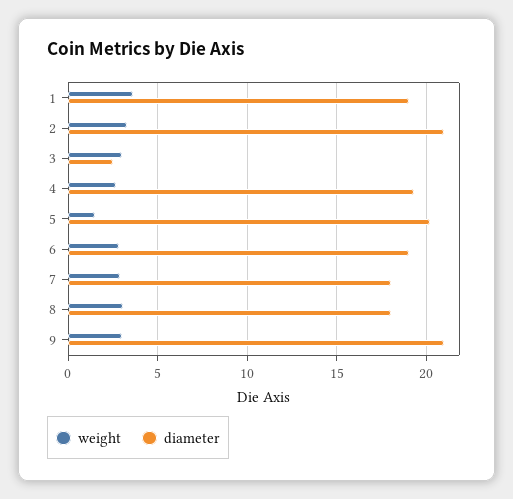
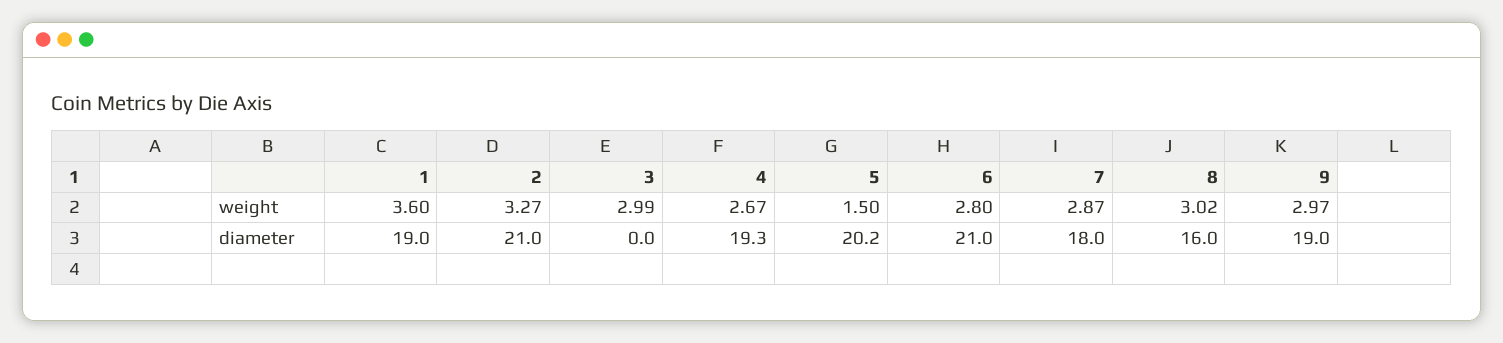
  {
    "weight": {
      "1": 3.6,
      "2": 3.27,
      "3": 2.99,
      "4": 2.67,
      "5": 1.5,
      "6": 2.8,
      "7": 2.87,
      "8": 3.02,
      "9": 2.97
    },
    "diameter": {
      "1": 19,
      "2": 21,
-     "3": 2.5,
+     "3": 0,
      "4": 19.3,
      "5": 20.2,
-     "6": 19,
+     "6": 21,
      "7": 18,
-     "8": 18,
+     "8": 16,
-     "9": 21
+     "9": 19
    }
  }

